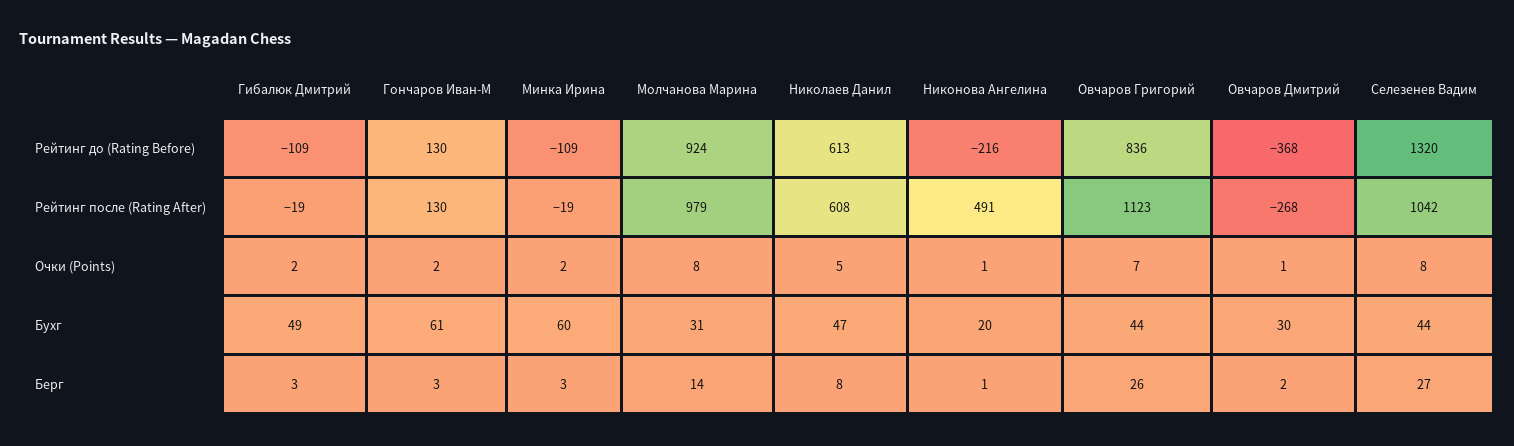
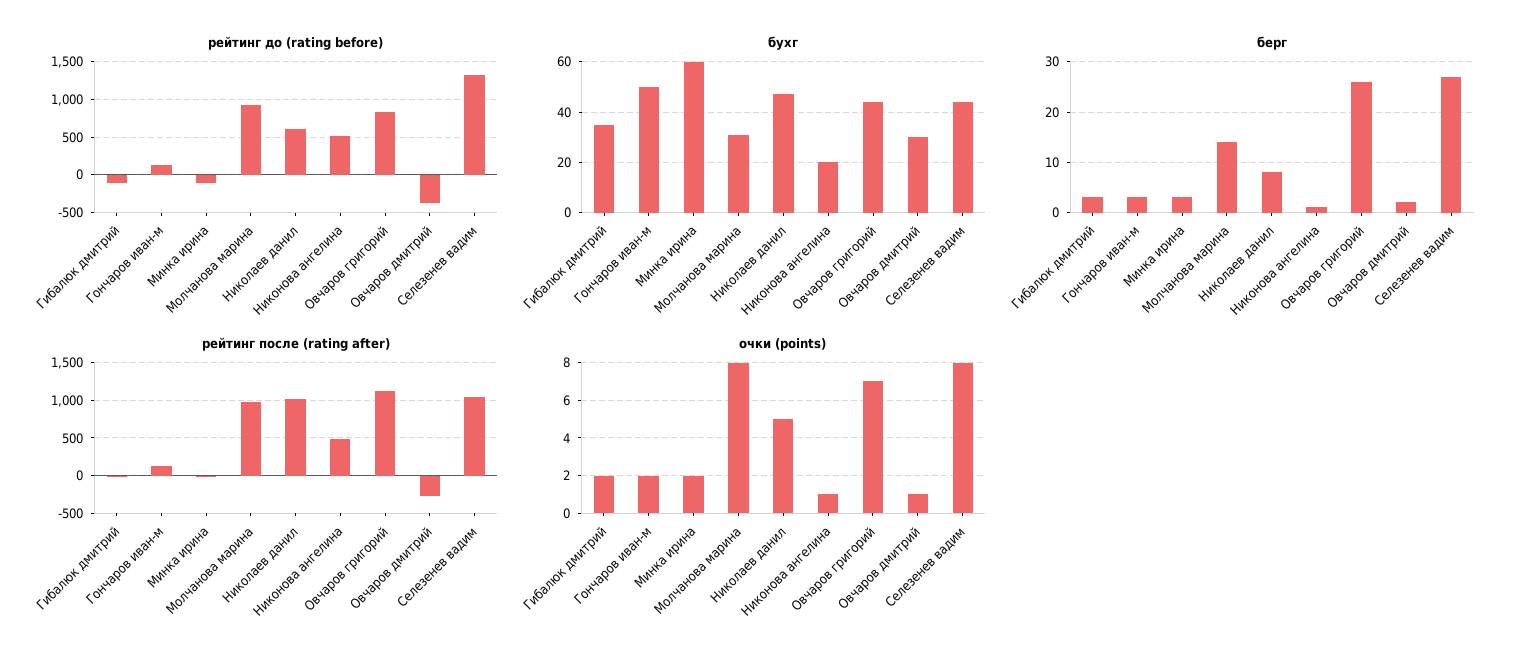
  {
    "Рейтинг до (Rating Before)": {
      "Гибалюк Дмитрий": -109,
      "Гончаров Иван-М": 130,
      "Минка Ирина": -109,
      "Молчанова Марина": 924,
      "Николаев Данил": 613,
-     "Никонова Ангелина": -216,
+     "Никонова Ангелина": 500,
      "Овчаров Григорий": 836,
      "Овчаров Дмитрий": -368,
      "Селезенев Вадим": 1320
    },
    "Рейтинг после (Rating After)": {
      "Гибалюк Дмитрий": -19,
      "Гончаров Иван-М": 130,
      "Минка Ирина": -19,
      "Молчанова Марина": 979,
-     "Николаев Данил": 608,
+     "Николаев Данил": 1000,
      "Никонова Ангелина": 491,
      "Овчаров Григорий": 1123,
      "Овчаров Дмитрий": -268,
      "Селезенев Вадим": 1042
    },
    "Очки (Points)": {
      "Гибалюк Дмитрий": 2,
      "Гончаров Иван-М": 2,
      "Минка Ирина": 2,
      "Молчанова Марина": 8,
      "Николаев Данил": 5,
      "Никонова Ангелина": 1,
      "Овчаров Григорий": 7,
      "Овчаров Дмитрий": 1,
      "Селезенев Вадим": 8
    },
    "Бухг": {
-     "Гибалюк Дмитрий": 49,
+     "Гибалюк Дмитрий": 35,
-     "Гончаров Иван-М": 61,
+     "Гончаров Иван-М": 50,
      "Минка Ирина": 60,
      "Молчанова Марина": 31,
      "Николаев Данил": 47,
      "Никонова Ангелина": 20,
      "Овчаров Григорий": 44,
      "Овчаров Дмитрий": 30,
      "Селезенев Вадим": 44
    },
    "Берг": {
      "Гибалюк Дмитрий": 3,
      "Гончаров Иван-М": 3,
      "Минка Ирина": 3,
      "Молчанова Марина": 14,
      "Николаев Данил": 8,
      "Никонова Ангелина": 1,
      "Овчаров Григорий": 26,
      "Овчаров Дмитрий": 2,
      "Селезенев Вадим": 27
    }
  }

